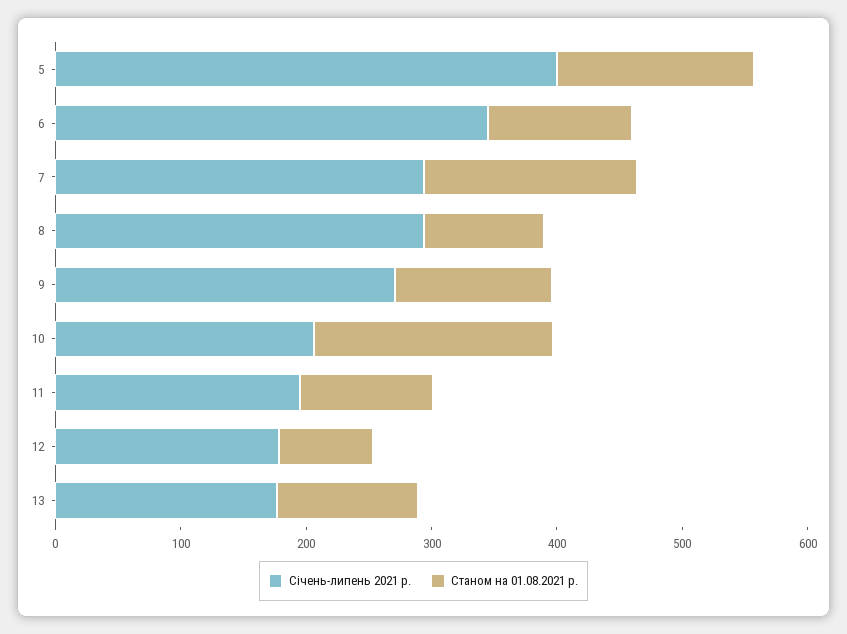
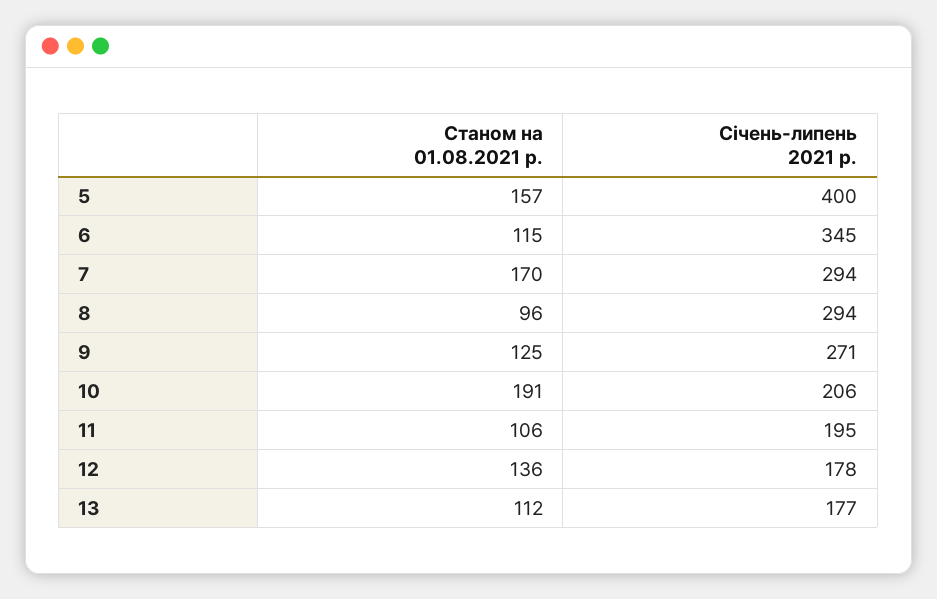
  {
    "Січень-липень 2021 р.": {
      "5": 400,
      "6": 345,
      "7": 294,
      "8": 294,
      "9": 271,
      "10": 206,
      "11": 195,
      "12": 178,
      "13": 177
    },
    "Станом на 01.08.2021 р.": {
      "5": 157,
      "6": 115,
      "7": 170,
      "8": 96,
      "9": 125,
      "10": 191,
      "11": 106,
-     "12": 80,
+     "12": 136,
      "13": 112
    }
  }

